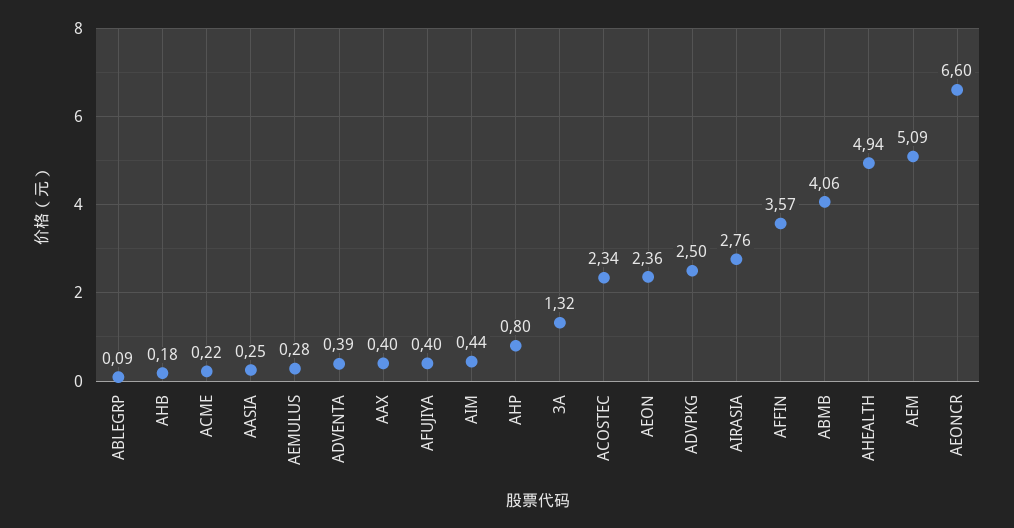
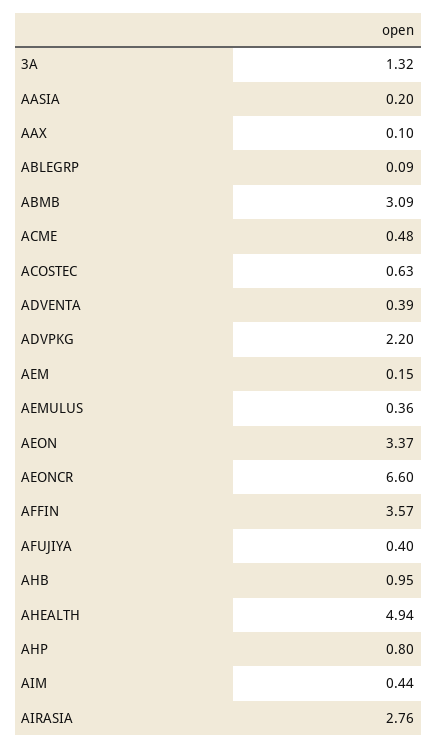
  {
    "ABLEGRP": 0.09,
-   "AHB": 0.18,
+   "AHB": 0.95,
-   "ACME": 0.22,
+   "ACME": 0.48,
-   "AASIA": 0.25,
+   "AASIA": 0.2,
-   "AEMULUS": 0.28,
+   "AEMULUS": 0.36,
    "ADVENTA": 0.39,
-   "AAX": 0.4,
+   "AAX": 0.1,
    "AFUJIYA": 0.4,
    "AIM": 0.44,
    "AHP": 0.8,
    "3A": 1.32,
-   "ACOSTEC": 2.34,
+   "ACOSTEC": 0.63,
-   "AEON": 2.36,
+   "AEON": 3.37,
-   "ADVPKG": 2.5,
+   "ADVPKG": 2.2,
    "AIRASIA": 2.76,
    "AFFIN": 3.57,
-   "ABMB": 4.06,
+   "ABMB": 3.09,
    "AHEALTH": 4.94,
-   "AEM": 5.09,
+   "AEM": 0.15,
    "AEONCR": 6.6
  }

